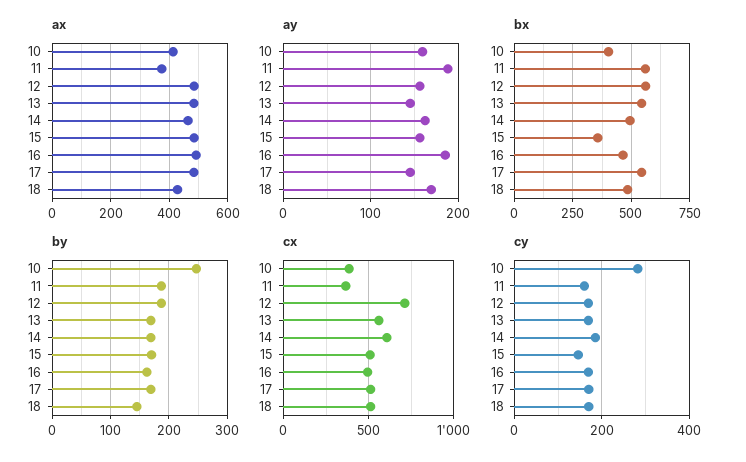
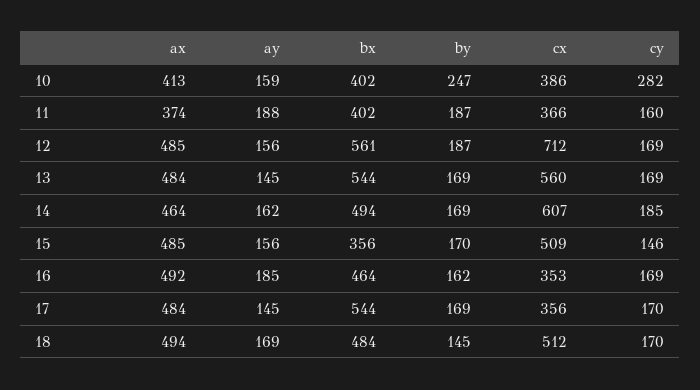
  {
    "ax": {
      "10": 413,
      "11": 374,
      "12": 485,
      "13": 484,
      "14": 464,
      "15": 485,
      "16": 492,
      "17": 484,
-     "18": 425
+     "18": 494
    },
    "ay": {
      "10": 159,
      "11": 188,
      "12": 156,
      "13": 145,
      "14": 162,
      "15": 156,
      "16": 185,
      "17": 145,
      "18": 169
    },
    "bx": {
      "10": 402,
-     "11": 550,
+     "11": 402,
      "12": 561,
      "13": 544,
      "14": 494,
      "15": 356,
      "16": 464,
      "17": 544,
      "18": 484
    },
    "by": {
      "10": 247,
      "11": 187,
      "12": 187,
      "13": 169,
      "14": 169,
      "15": 170,
      "16": 162,
      "17": 169,
      "18": 145
    },
    "cx": {
      "10": 386,
      "11": 366,
      "12": 712,
      "13": 560,
      "14": 607,
      "15": 509,
-     "16": 500,
+     "16": 353,
-     "17": 500,
+     "17": 356,
      "18": 512
    },
    "cy": {
      "10": 282,
      "11": 160,
      "12": 169,
      "13": 169,
      "14": 185,
      "15": 146,
      "16": 169,
      "17": 170,
      "18": 170
    }
  }

